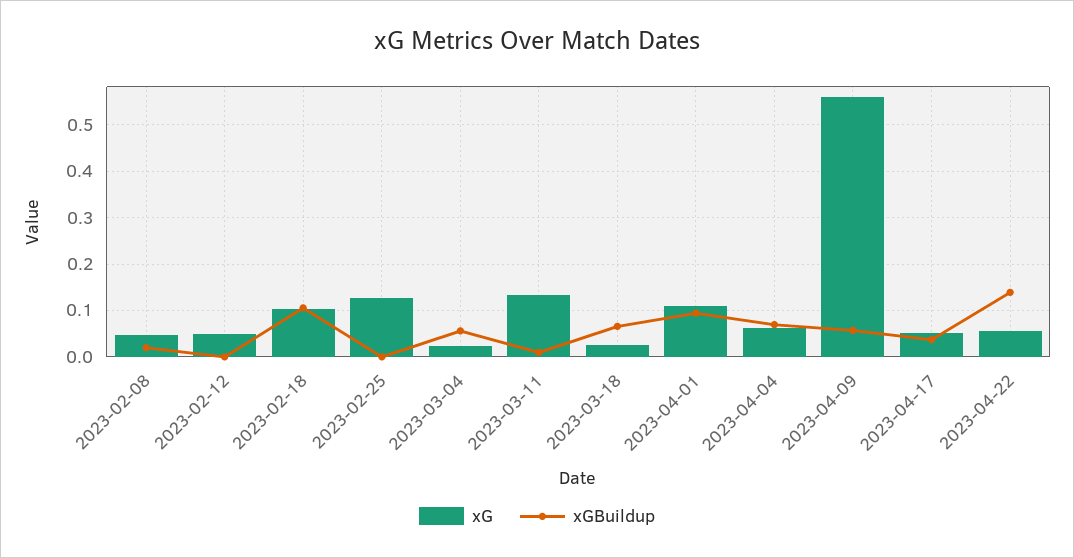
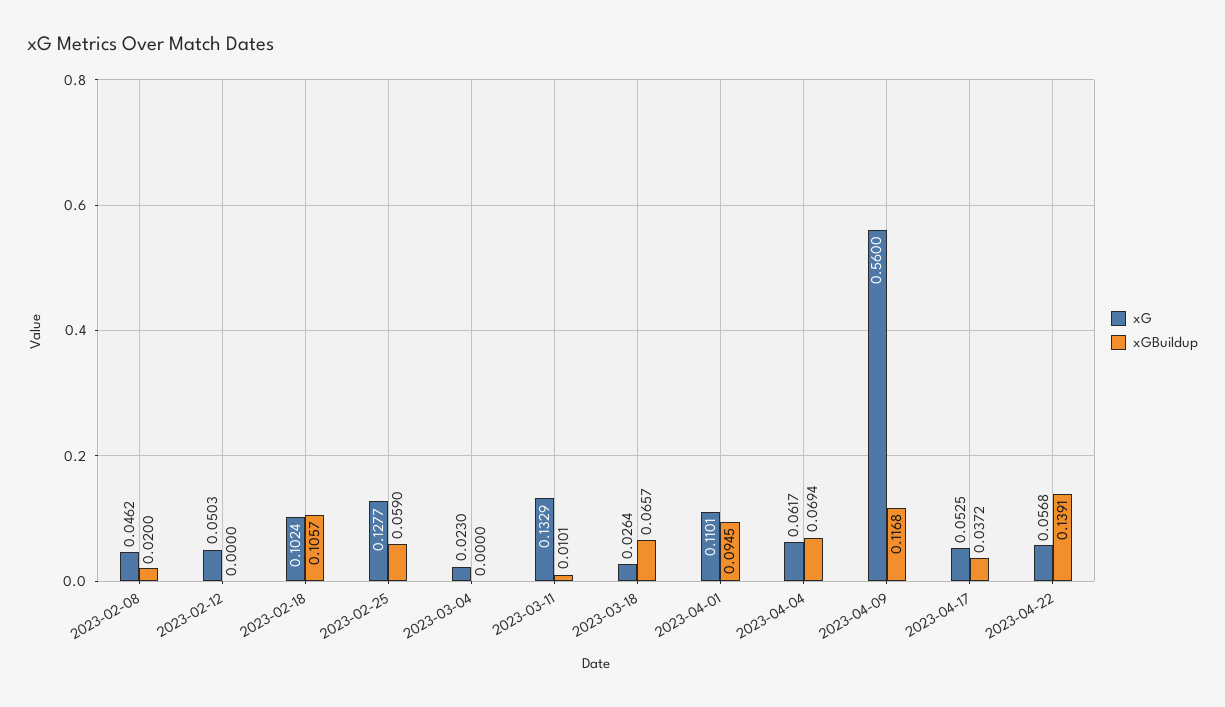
  {
    "xG": {
      "2023-02-08": 0.0462,
      "2023-02-12": 0.0503,
      "2023-02-18": 0.1024,
      "2023-02-25": 0.1277,
      "2023-03-04": 0.023,
      "2023-03-11": 0.1329,
      "2023-03-18": 0.0264,
      "2023-04-01": 0.1101,
      "2023-04-04": 0.0617,
      "2023-04-09": 0.56,
      "2023-04-17": 0.0525,
      "2023-04-22": 0.0568
    },
    "xGBuildup": {
      "2023-02-08": 0.02,
      "2023-02-12": 0,
      "2023-02-18": 0.1057,
-     "2023-02-25": 0,
+     "2023-02-25": 0.059,
-     "2023-03-04": 0.06,
+     "2023-03-04": 0,
      "2023-03-11": 0.0101,
      "2023-03-18": 0.0657,
      "2023-04-01": 0.0945,
      "2023-04-04": 0.0694,
-     "2023-04-09": 0.06,
+     "2023-04-09": 0.1168,
      "2023-04-17": 0.0372,
      "2023-04-22": 0.1391
    }
  }

